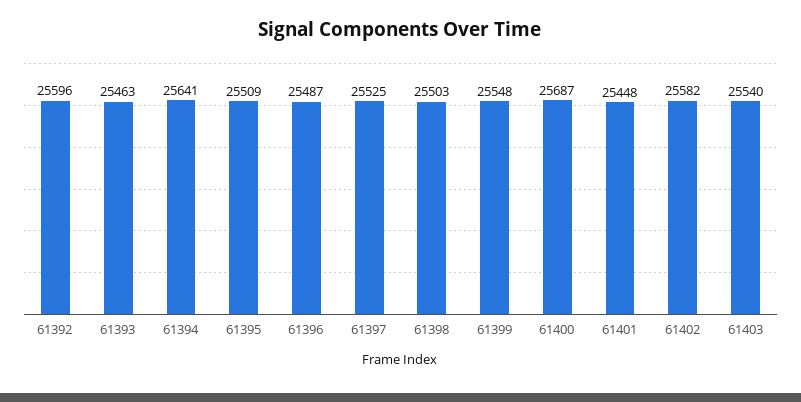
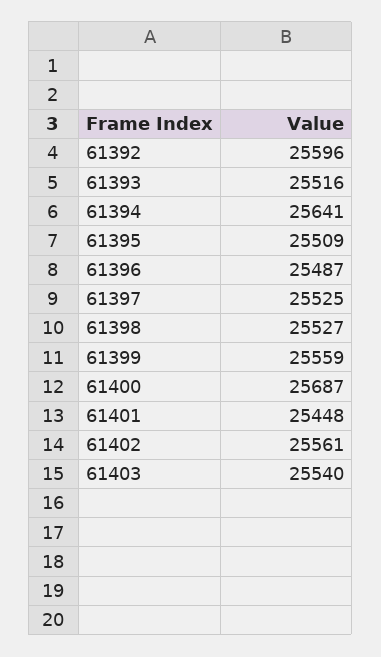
  {
    "61392": 25596,
-   "61393": 25463,
+   "61393": 25516,
    "61394": 25641,
    "61395": 25509,
    "61396": 25487,
    "61397": 25525,
-   "61398": 25503,
+   "61398": 25527,
-   "61399": 25548,
+   "61399": 25559,
    "61400": 25687,
    "61401": 25448,
-   "61402": 25582,
+   "61402": 25561,
    "61403": 25540
  }

